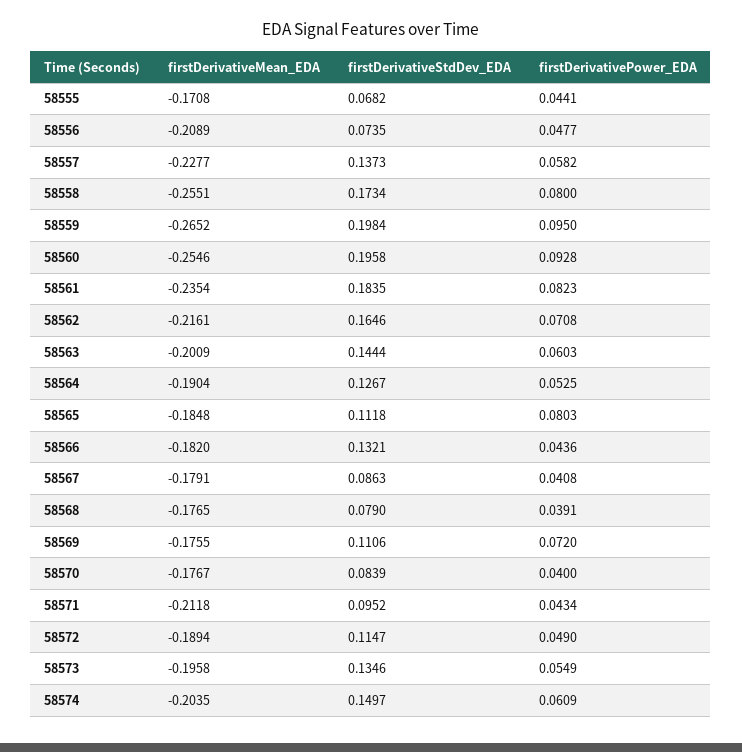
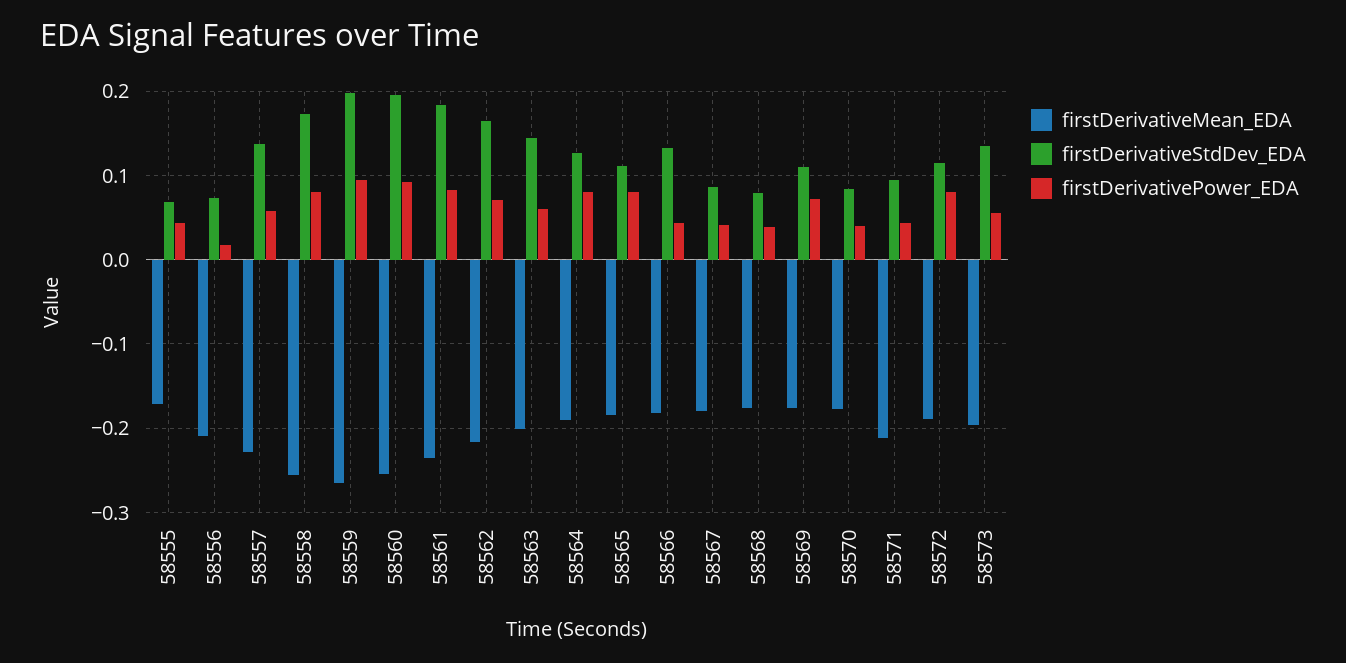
  {
    "firstDerivativeMean_EDA": {
      "58555": -0.1708,
      "58556": -0.2089,
      "58557": -0.2277,
      "58558": -0.2551,
      "58559": -0.2652,
      "58560": -0.2546,
      "58561": -0.2354,
      "58562": -0.2161,
      "58563": -0.2009,
      "58564": -0.1904,
      "58565": -0.1848,
      "58566": -0.182,
      "58567": -0.1791,
      "58568": -0.1765,
      "58569": -0.1755,
      "58570": -0.1767,
      "58571": -0.2118,
      "58572": -0.1894,
-     "58573": -0.1958,
+     "58573": -0.1958
-     "58574": -0.2035
    },
    "firstDerivativeStdDev_EDA": {
      "58555": 0.0682,
      "58556": 0.0735,
      "58557": 0.1373,
      "58558": 0.1734,
      "58559": 0.1984,
      "58560": 0.1958,
      "58561": 0.1835,
      "58562": 0.1646,
      "58563": 0.1444,
      "58564": 0.1267,
      "58565": 0.1118,
      "58566": 0.1321,
      "58567": 0.0863,
      "58568": 0.079,
      "58569": 0.1106,
      "58570": 0.0839,
      "58571": 0.0952,
      "58572": 0.1147,
-     "58573": 0.1346,
+     "58573": 0.1346
-     "58574": 0.1497
    },
    "firstDerivativePower_EDA": {
      "58555": 0.0441,
-     "58556": 0.0477,
+     "58556": 0.02,
      "58557": 0.0582,
      "58558": 0.08,
      "58559": 0.095,
      "58560": 0.0928,
      "58561": 0.0823,
      "58562": 0.0708,
      "58563": 0.0603,
-     "58564": 0.0525,
+     "58564": 0.08,
      "58565": 0.0803,
      "58566": 0.0436,
      "58567": 0.0408,
      "58568": 0.0391,
      "58569": 0.072,
      "58570": 0.04,
      "58571": 0.0434,
-     "58572": 0.049,
+     "58572": 0.08,
-     "58573": 0.0549,
+     "58573": 0.0549
-     "58574": 0.0609
    }
  }

